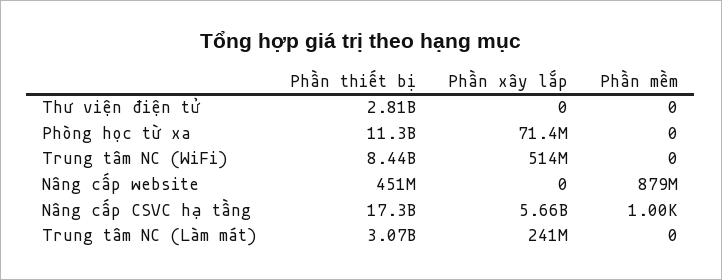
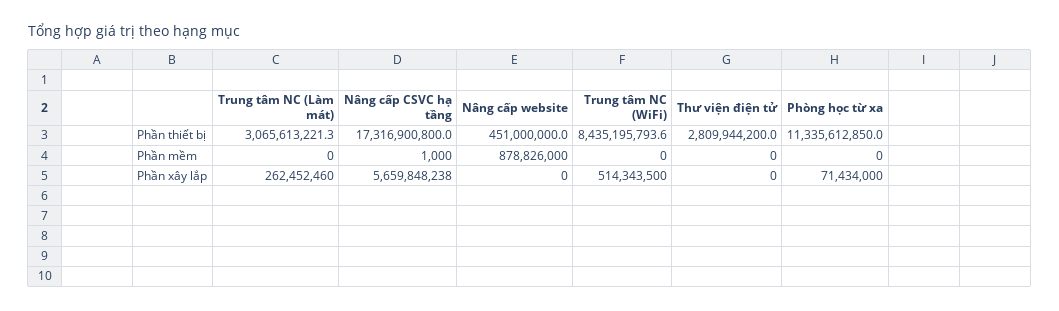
  {
    "Phần thiết bị": {
      "Thư viện điện tử": 2809944200,
      "Phòng học từ xa": 11335612850,
      "Trung tâm NC (WiFi)": 8435195793.6,
      "Nâng cấp website": 451000000,
      "Nâng cấp CSVC hạ tầng": 17316900800,
      "Trung tâm NC (Làm mát)": 3065613221.3
    },
    "Phần xây lắp": {
      "Thư viện điện tử": 0,
      "Phòng học từ xa": 71434000,
      "Trung tâm NC (WiFi)": 514343500,
      "Nâng cấp website": 0,
      "Nâng cấp CSVC hạ tầng": 5659848238,
-     "Trung tâm NC (Làm mát)": 241000000
+     "Trung tâm NC (Làm mát)": 262452460
    },
    "Phần mềm": {
      "Thư viện điện tử": 0,
      "Phòng học từ xa": 0,
      "Trung tâm NC (WiFi)": 0,
      "Nâng cấp website": 878826000,
      "Nâng cấp CSVC hạ tầng": 1000,
      "Trung tâm NC (Làm mát)": 0
    }
  }

